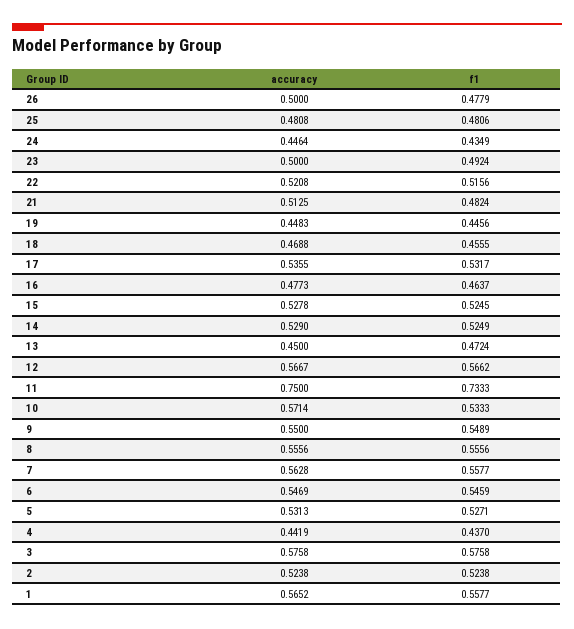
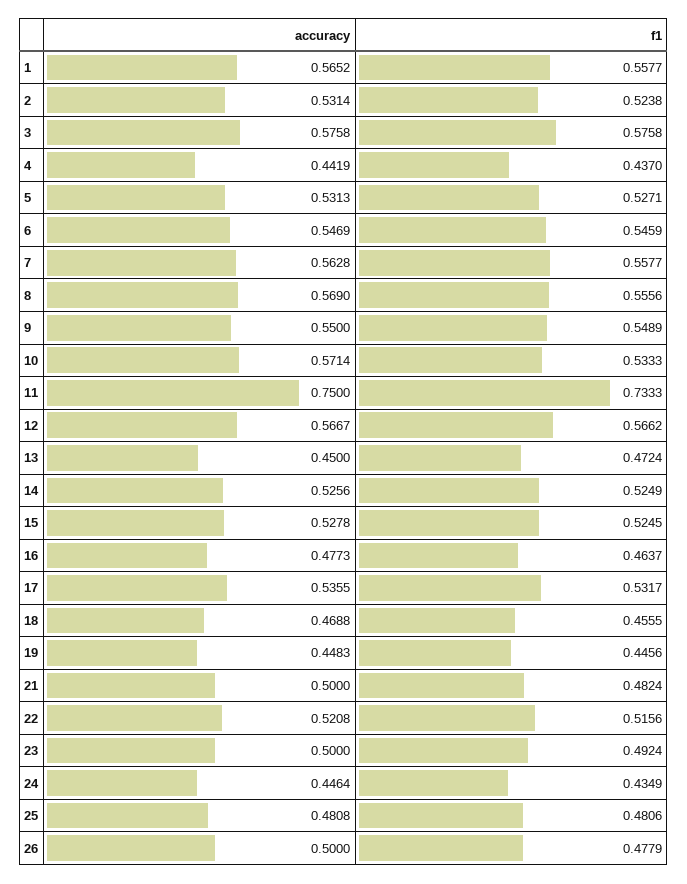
  {
    "accuracy": {
      "26": 0.5,
      "25": 0.4808,
      "24": 0.4464,
      "23": 0.5,
      "22": 0.5208,
-     "21": 0.5125,
+     "21": 0.5,
      "19": 0.4483,
      "18": 0.4688,
      "17": 0.5355,
      "16": 0.4773,
      "15": 0.5278,
-     "14": 0.529,
+     "14": 0.5256,
      "13": 0.45,
      "12": 0.5667,
      "11": 0.75,
      "10": 0.5714,
      "9": 0.55,
-     "8": 0.5556,
+     "8": 0.569,
      "7": 0.5628,
      "6": 0.5469,
      "5": 0.5313,
      "4": 0.4419,
      "3": 0.5758,
-     "2": 0.5238,
+     "2": 0.5314,
      "1": 0.5652
    },
    "f1": {
      "26": 0.4779,
      "25": 0.4806,
      "24": 0.4349,
      "23": 0.4924,
      "22": 0.5156,
      "21": 0.4824,
      "19": 0.4456,
      "18": 0.4555,
      "17": 0.5317,
      "16": 0.4637,
      "15": 0.5245,
      "14": 0.5249,
      "13": 0.4724,
      "12": 0.5662,
      "11": 0.7333,
      "10": 0.5333,
      "9": 0.5489,
      "8": 0.5556,
      "7": 0.5577,
      "6": 0.5459,
      "5": 0.5271,
      "4": 0.437,
      "3": 0.5758,
      "2": 0.5238,
      "1": 0.5577
    }
  }

